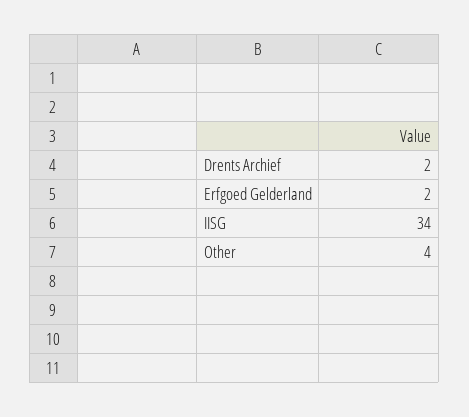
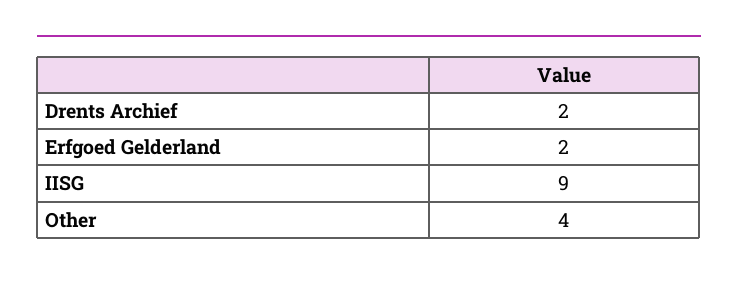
  {
    "Drents Archief": 2,
    "Erfgoed Gelderland": 2,
-   "IISG": 34,
+   "IISG": 9,
    "Other": 4
  }

